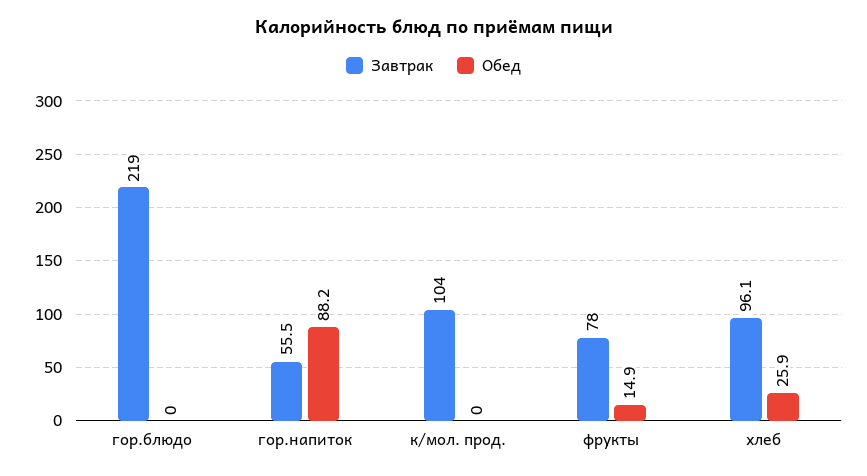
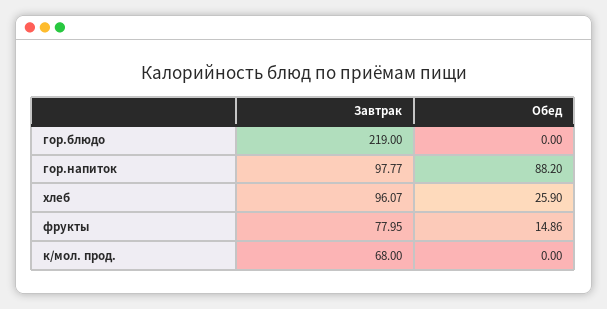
  {
    "Завтрак": {
      "гор.блюдо": 219,
-     "гор.напиток": 55.5,
+     "гор.напиток": 97.77,
-     "к/мол. прод.": 104,
+     "к/мол. прод.": 68,
      "фрукты": 77.95,
      "хлеб": 96.07
    },
    "Обед": {
      "гор.блюдо": 0,
      "гор.напиток": 88.2,
      "к/мол. прод.": 0,
      "фрукты": 14.86,
      "хлеб": 25.9
    }
  }

